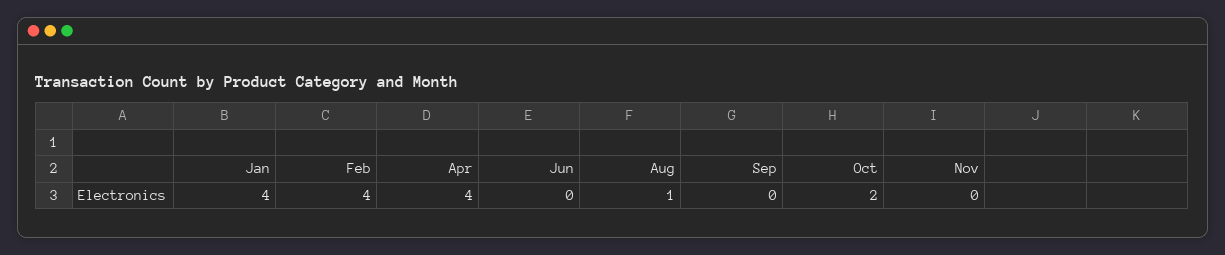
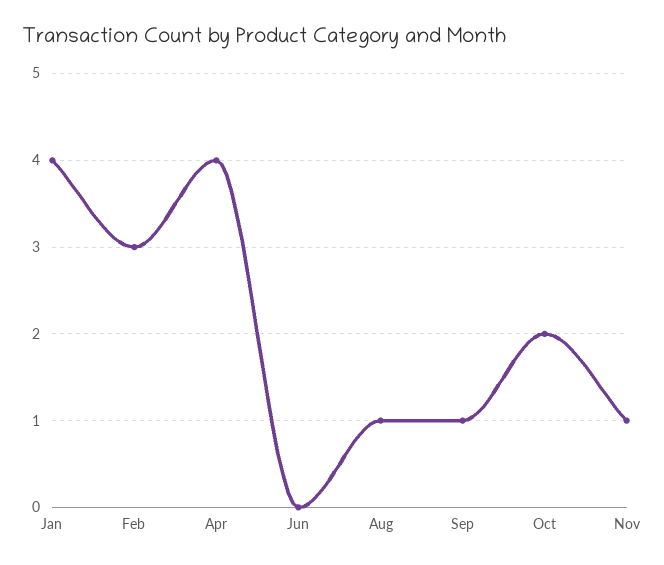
  {
    "Jan": 4,
-   "Feb": 4,
+   "Feb": 3,
    "Apr": 4,
    "Jun": 0,
    "Aug": 1,
-   "Sep": 0,
+   "Sep": 1,
    "Oct": 2,
-   "Nov": 0
+   "Nov": 1
  }

